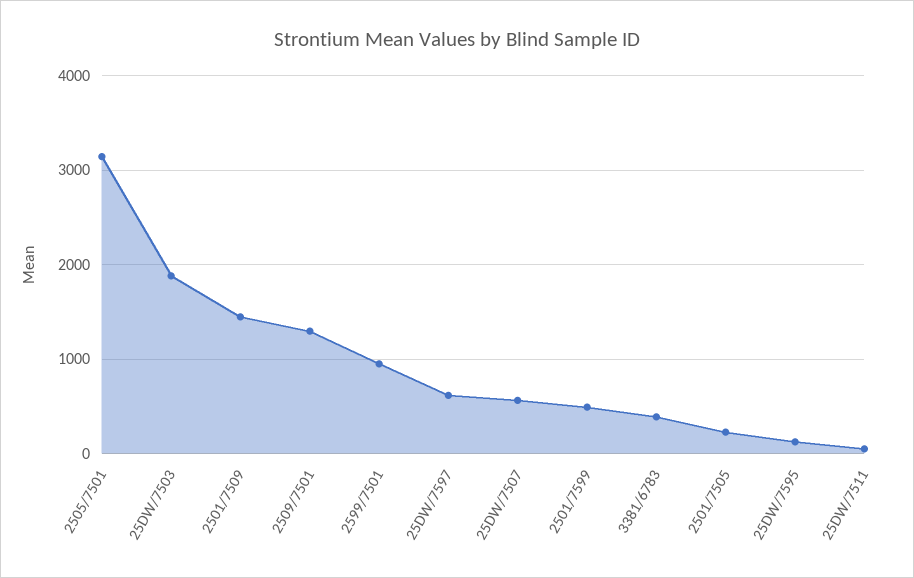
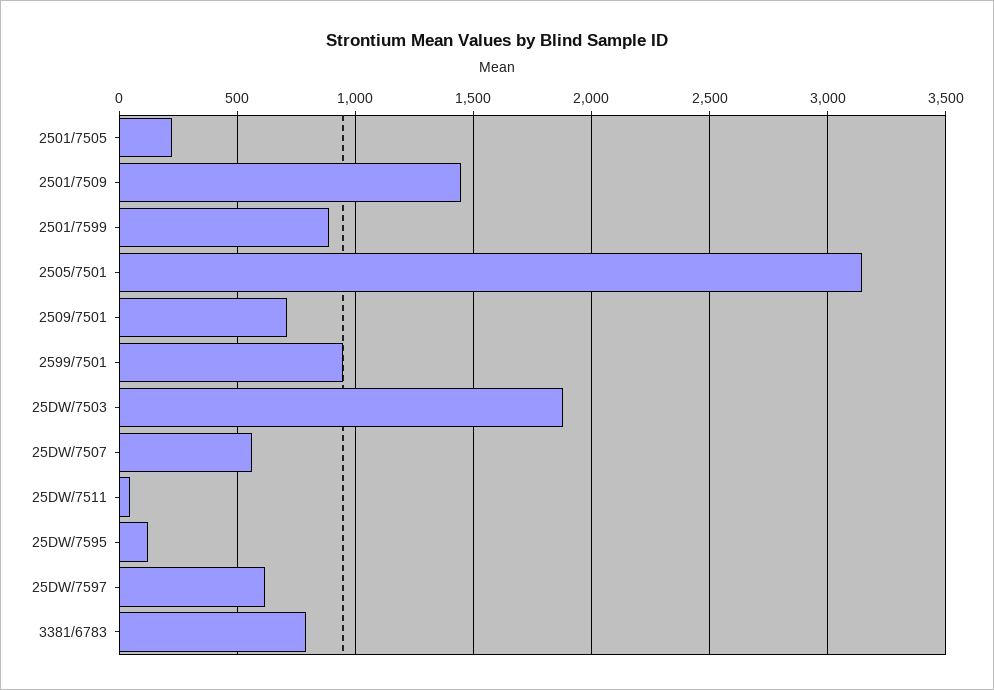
  {
    "2505/7501": 3150,
    "25DW/7503": 1900,
    "2501/7509": 1450,
-   "2509/7501": 1300,
+   "2509/7501": 700,
    "2599/7501": 950,
    "25DW/7597": 600,
    "25DW/7507": 550,
-   "2501/7599": 500,
+   "2501/7599": 900,
-   "3381/6783": 400,
+   "3381/6783": 800,
    "2501/7505": 250,
    "25DW/7595": 100,
    "25DW/7511": 50
  }

